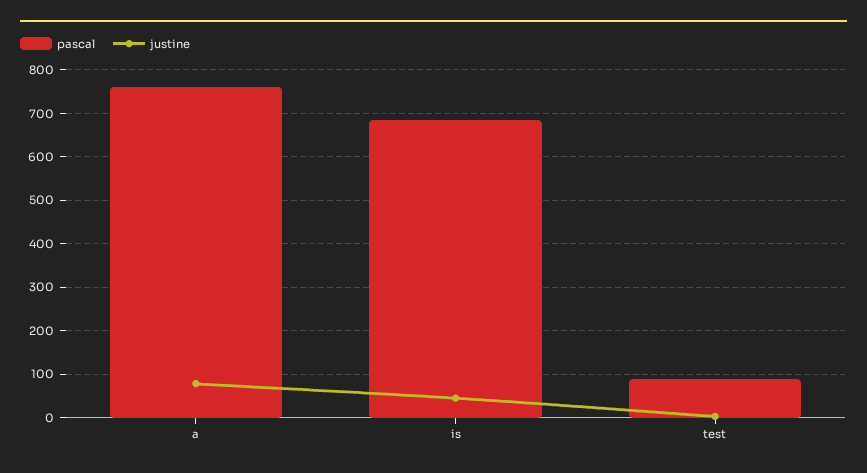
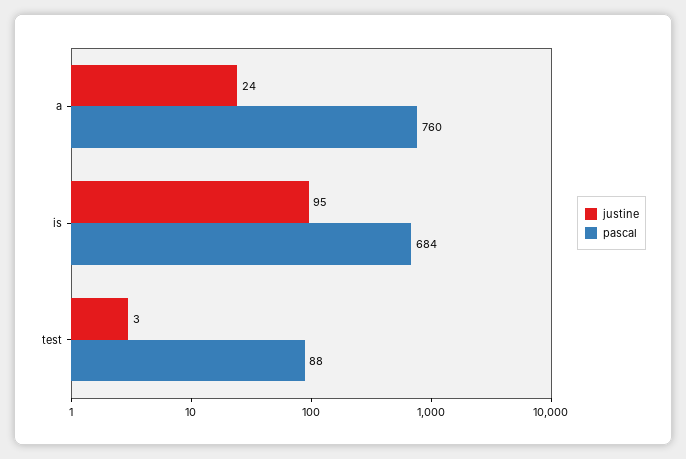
  {
    "pascal": {
      "a": 760,
      "is": 684,
      "test": 88
    },
    "justine": {
-     "a": 80,
+     "a": 24,
-     "is": 40,
+     "is": 95,
      "test": 3
    }
  }

